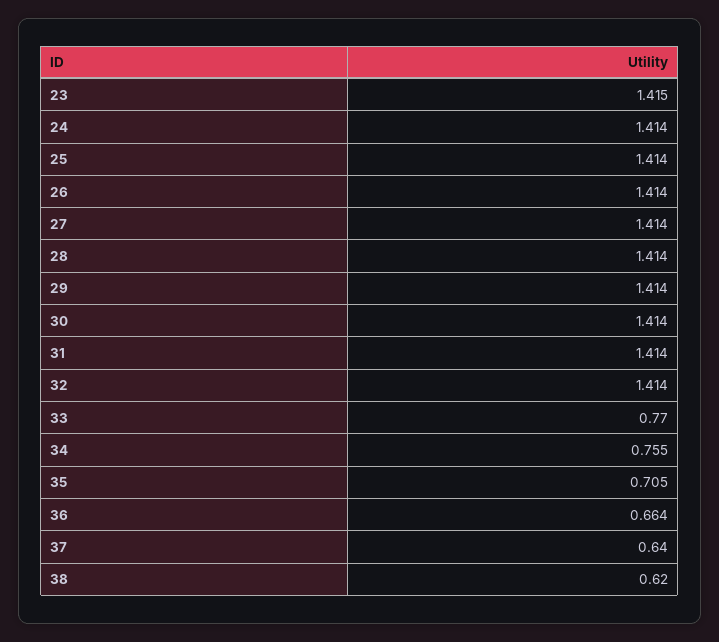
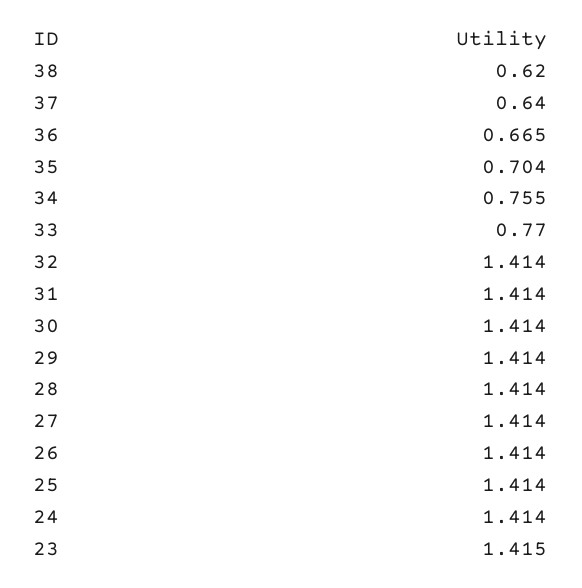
  {
    "23": 1.415,
    "24": 1.414,
    "25": 1.414,
    "26": 1.414,
    "27": 1.414,
    "28": 1.414,
    "29": 1.414,
    "30": 1.414,
    "31": 1.414,
    "32": 1.414,
    "33": 0.77,
    "34": 0.755,
-   "35": 0.705,
+   "35": 0.704,
-   "36": 0.664,
+   "36": 0.665,
    "37": 0.64,
    "38": 0.62
  }

